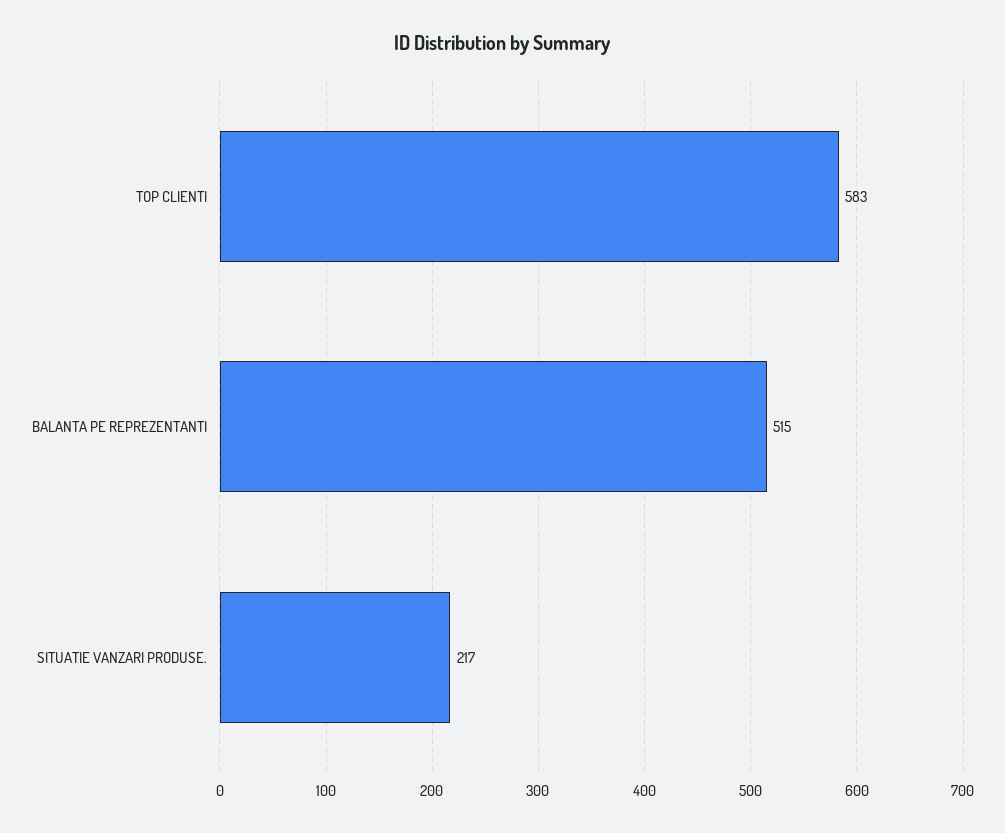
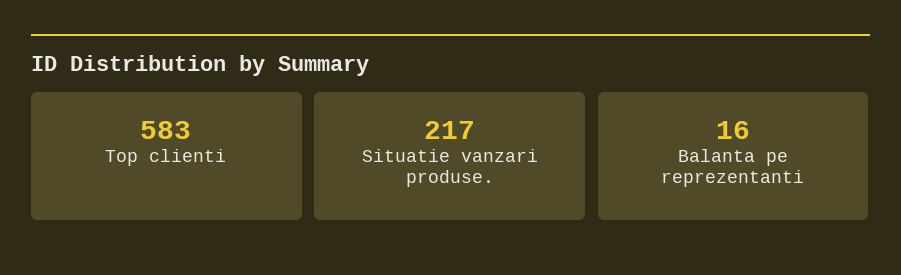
  {
    "TOP CLIENTI": 583,
-   "BALANTA PE REPREZENTANTI": 515,
+   "BALANTA PE REPREZENTANTI": 16,
    "SITUATIE VANZARI PRODUSE.": 217
  }

